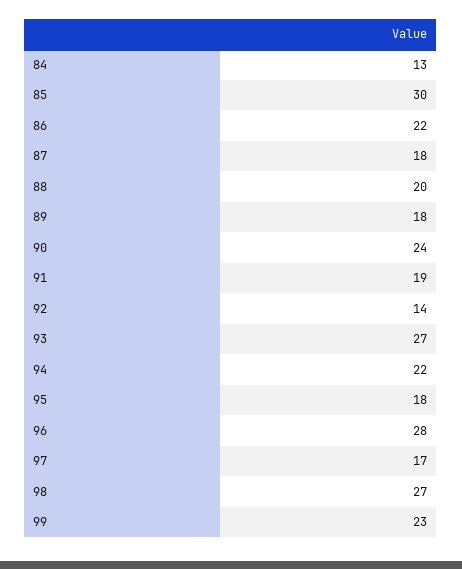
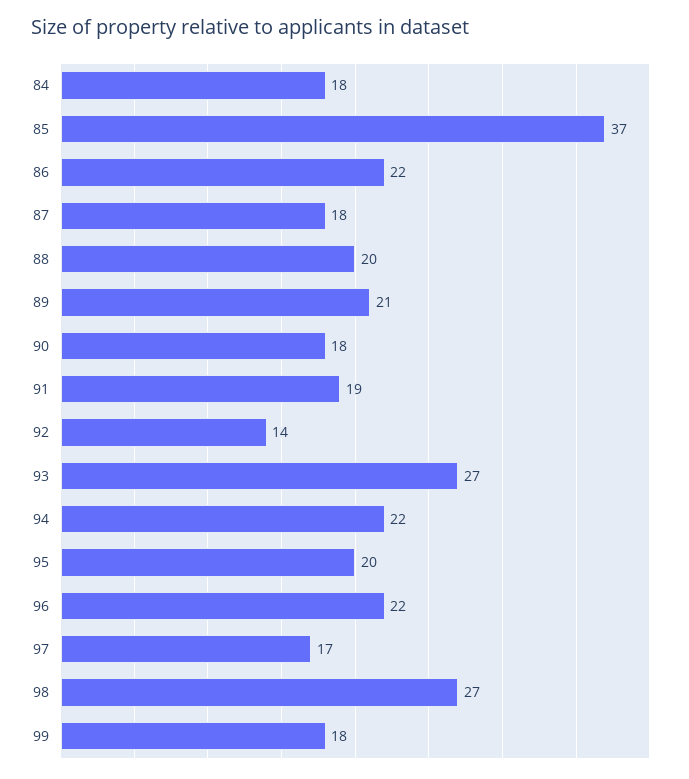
  {
-   "84": 13,
+   "84": 18,
-   "85": 30,
+   "85": 37,
    "86": 22,
    "87": 18,
    "88": 20,
-   "89": 18,
+   "89": 21,
-   "90": 24,
+   "90": 18,
    "91": 19,
    "92": 14,
    "93": 27,
    "94": 22,
-   "95": 18,
+   "95": 20,
-   "96": 28,
+   "96": 22,
    "97": 17,
    "98": 27,
-   "99": 23
+   "99": 18
  }

